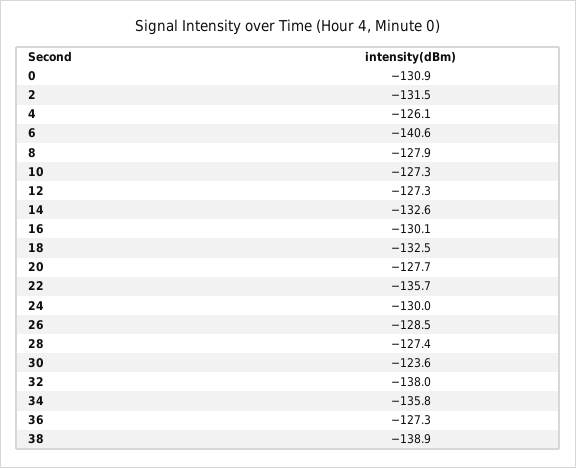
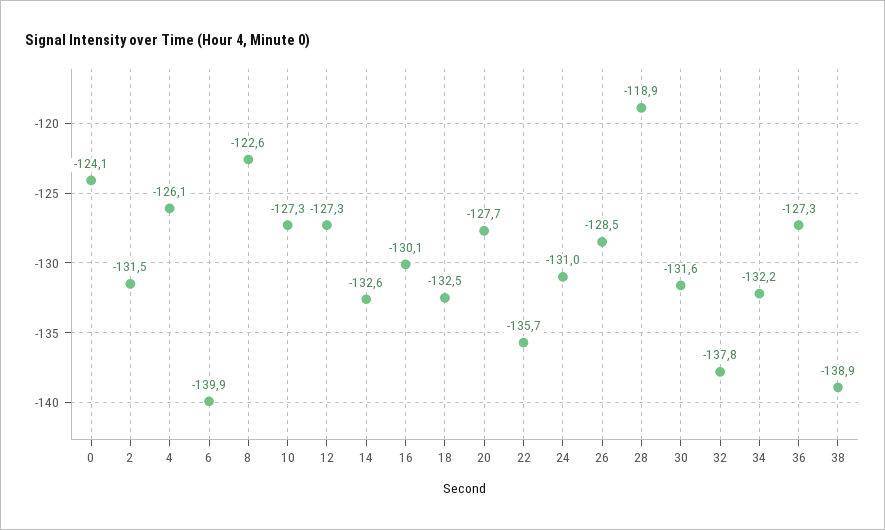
  {
-   "0": -130.9,
+   "0": -124.1,
    "2": -131.5,
    "4": -126.1,
-   "6": -140.6,
+   "6": -139.9,
-   "8": -127.9,
+   "8": -122.6,
    "10": -127.3,
    "12": -127.3,
    "14": -132.6,
    "16": -130.1,
    "18": -132.5,
    "20": -127.7,
    "22": -135.7,
-   "24": -130,
+   "24": -131,
    "26": -128.5,
-   "28": -127.4,
+   "28": -118.9,
-   "30": -123.6,
+   "30": -131.6,
-   "32": -138,
+   "32": -137.8,
-   "34": -135.8,
+   "34": -132.2,
    "36": -127.3,
    "38": -138.9
  }

